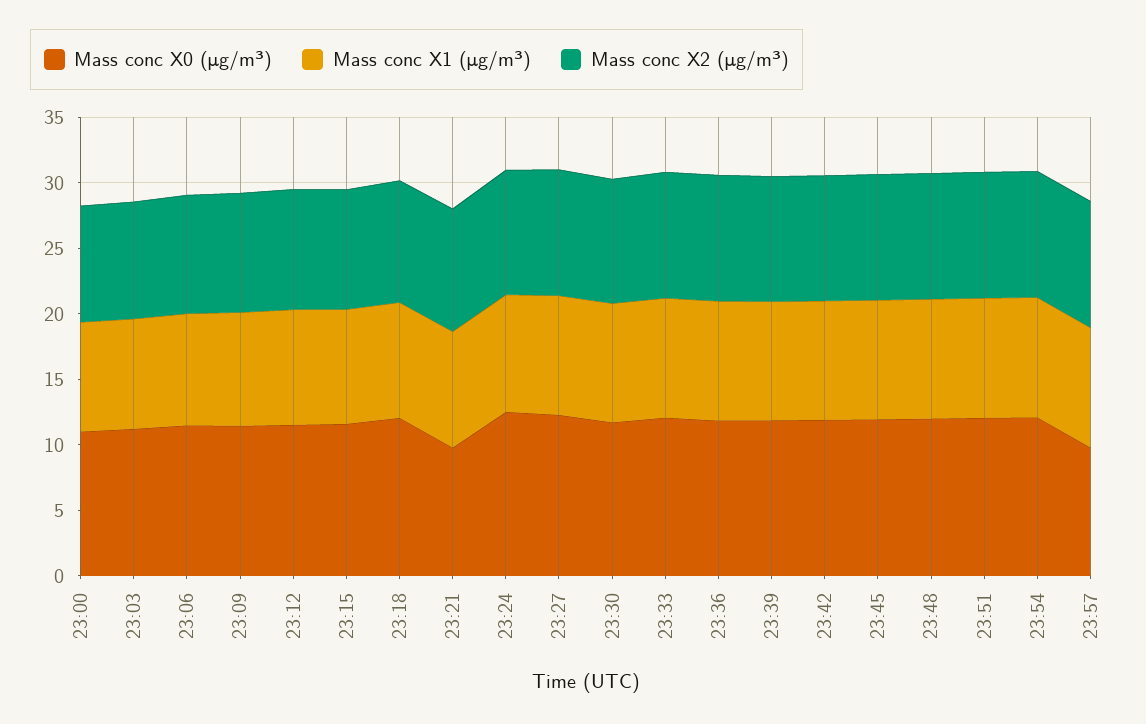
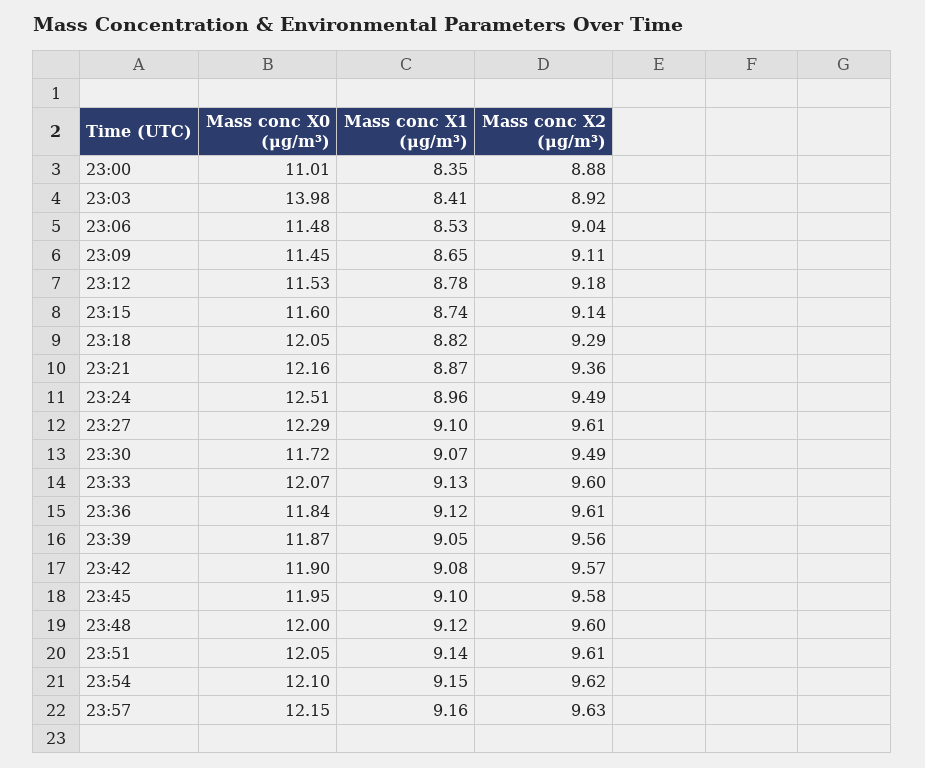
  {
    "Mass conc X0 (μg/m³)": {
      "23:00": 11.01,
-     "23:03": 11,
+     "23:03": 13.98,
      "23:06": 11.48,
      "23:09": 11.45,
      "23:12": 11.53,
      "23:15": 11.6,
      "23:18": 12.05,
-     "23:21": 10,
+     "23:21": 12.16,
      "23:24": 12.51,
      "23:27": 12.29,
      "23:30": 11.72,
      "23:33": 12.07,
      "23:36": 11.84,
      "23:39": 11.87,
      "23:42": 11.9,
      "23:45": 11.95,
      "23:48": 12,
      "23:51": 12.05,
      "23:54": 12.1,
-     "23:57": 10
+     "23:57": 12.15
    },
    "Mass conc X1 (μg/m³)": {
      "23:00": 8.35,
      "23:03": 8.41,
      "23:06": 8.53,
      "23:09": 8.65,
      "23:12": 8.78,
      "23:15": 8.74,
      "23:18": 8.82,
      "23:21": 8.87,
      "23:24": 8.96,
      "23:27": 9.1,
      "23:30": 9.07,
      "23:33": 9.13,
      "23:36": 9.12,
      "23:39": 9.05,
      "23:42": 9.08,
      "23:45": 9.1,
      "23:48": 9.12,
      "23:51": 9.14,
      "23:54": 9.15,
      "23:57": 9.16
    },
    "Mass conc X2 (μg/m³)": {
      "23:00": 8.88,
      "23:03": 8.92,
      "23:06": 9.04,
      "23:09": 9.11,
      "23:12": 9.18,
      "23:15": 9.14,
      "23:18": 9.29,
      "23:21": 9.36,
      "23:24": 9.49,
      "23:27": 9.61,
      "23:30": 9.49,
      "23:33": 9.6,
      "23:36": 9.61,
      "23:39": 9.56,
      "23:42": 9.57,
      "23:45": 9.58,
      "23:48": 9.6,
      "23:51": 9.61,
      "23:54": 9.62,
      "23:57": 9.63
    }
  }

